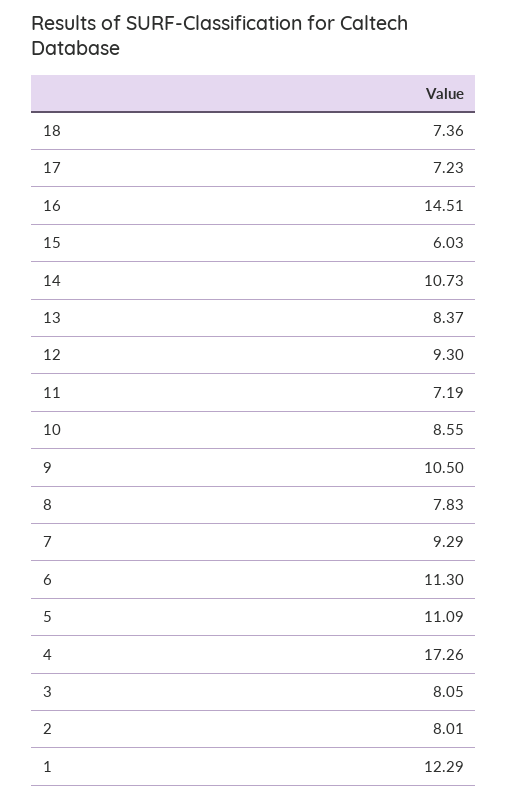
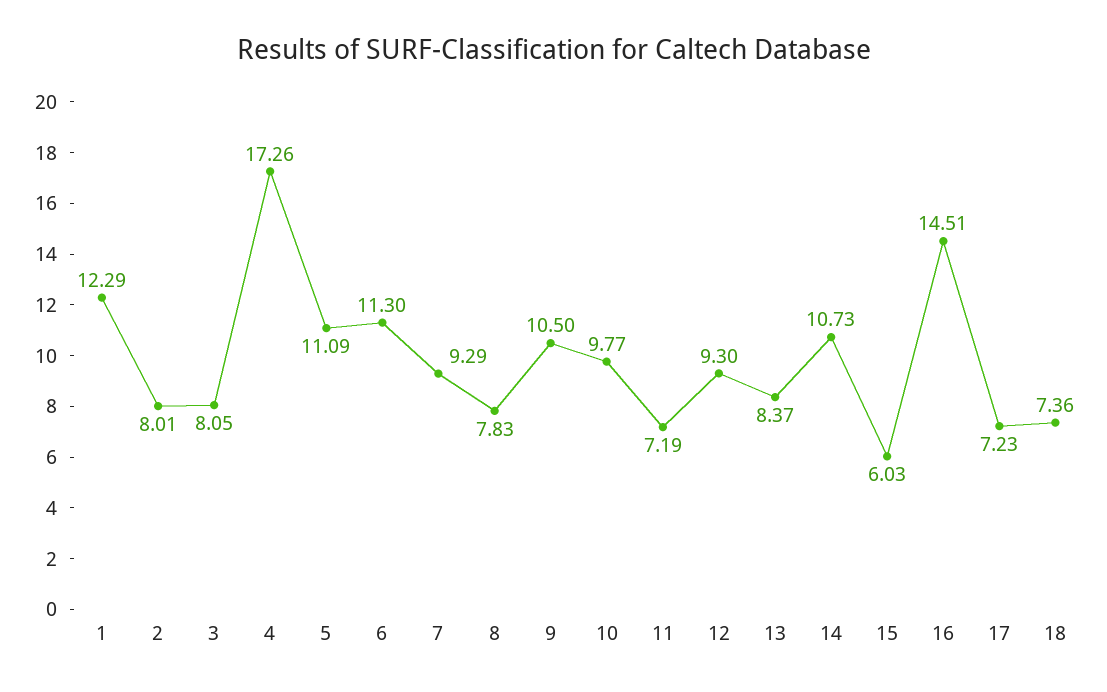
  {
    "18": 7.36,
    "17": 7.23,
    "16": 14.51,
    "15": 6.03,
    "14": 10.73,
    "13": 8.37,
    "12": 9.3,
    "11": 7.19,
-   "10": 8.55,
+   "10": 9.77,
    "9": 10.5,
    "8": 7.83,
    "7": 9.29,
    "6": 11.3,
    "5": 11.09,
    "4": 17.26,
    "3": 8.05,
    "2": 8.01,
    "1": 12.29
  }

